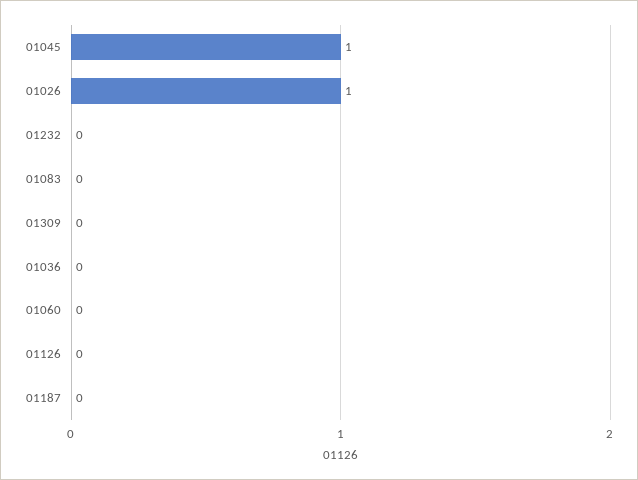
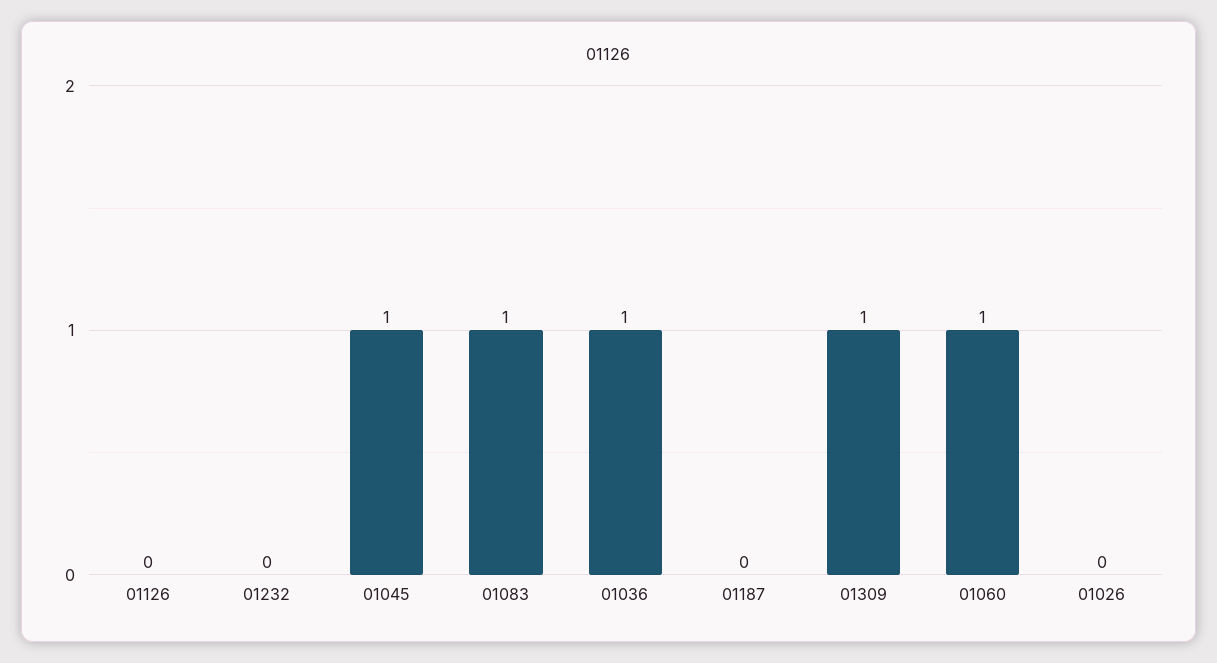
  {
    "01045": 1,
-   "01026": 1,
+   "01026": 0,
    "01232": 0,
-   "01083": 0,
+   "01083": 1,
-   "01309": 0,
+   "01309": 1,
-   "01036": 0,
+   "01036": 1,
-   "01060": 0,
+   "01060": 1,
    "01126": 0,
    "01187": 0
  }

